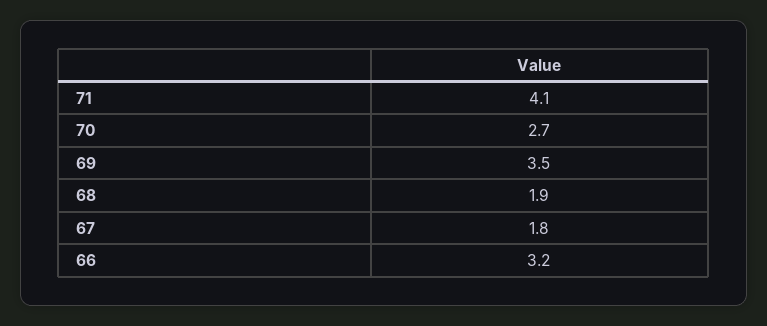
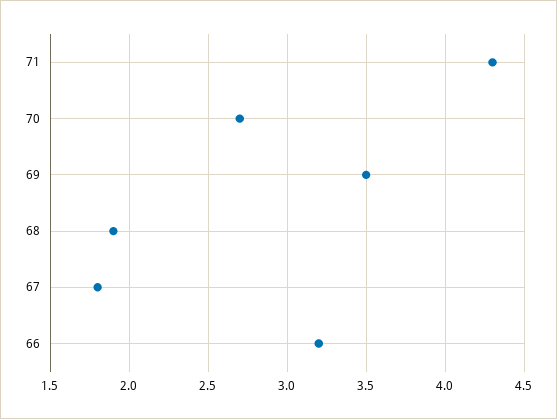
  {
-   "71": 4.1,
+   "71": 4.3,
    "70": 2.7,
    "69": 3.5,
    "68": 1.9,
    "67": 1.8,
    "66": 3.2
  }

